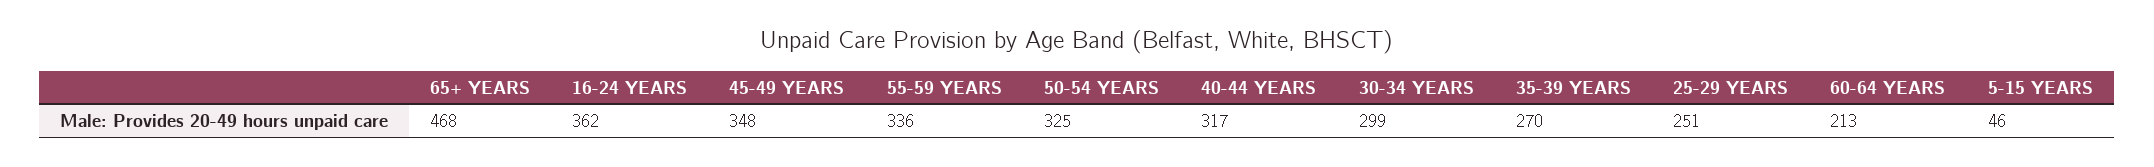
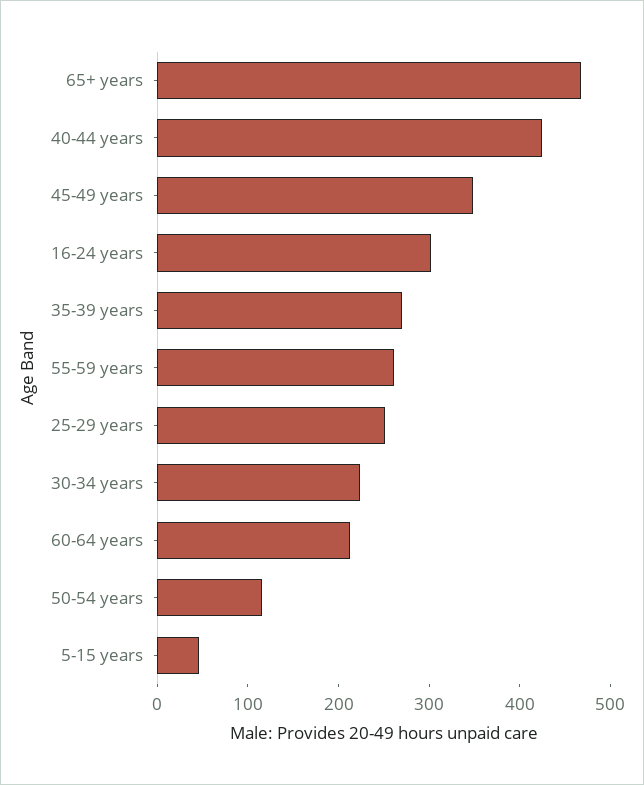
  {
    "65+ YEARS": 468,
-   "16-24 YEARS": 362,
+   "16-24 YEARS": 300,
    "45-49 YEARS": 348,
-   "55-59 YEARS": 336,
+   "55-59 YEARS": 260,
-   "50-54 YEARS": 325,
+   "50-54 YEARS": 120,
-   "40-44 YEARS": 317,
+   "40-44 YEARS": 420,
-   "30-34 YEARS": 299,
+   "30-34 YEARS": 220,
    "35-39 YEARS": 270,
    "25-29 YEARS": 251,
    "60-64 YEARS": 213,
    "5-15 YEARS": 46
  }

